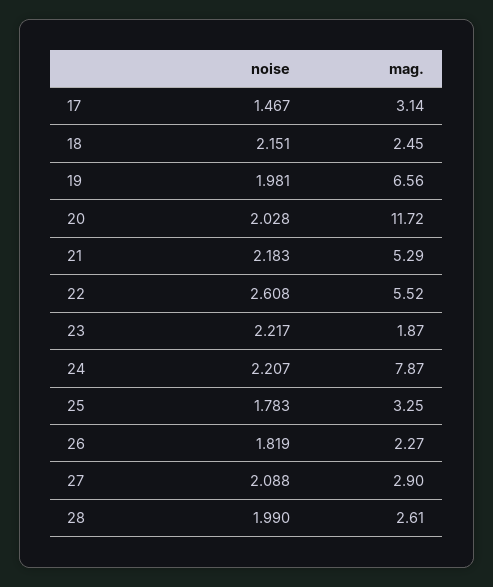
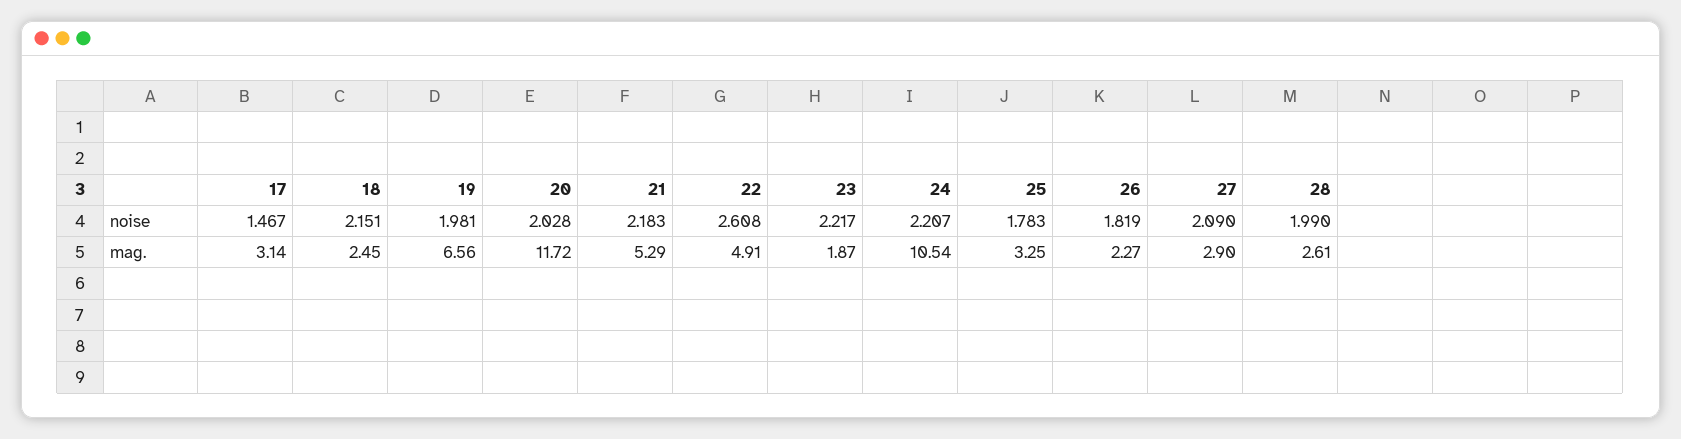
  {
    "noise": {
      "17": 1.467,
      "18": 2.151,
      "19": 1.981,
      "20": 2.028,
      "21": 2.183,
      "22": 2.608,
      "23": 2.217,
      "24": 2.207,
      "25": 1.783,
      "26": 1.819,
-     "27": 2.088,
+     "27": 2.09,
      "28": 1.99
    },
    "mag.": {
      "17": 3.14,
      "18": 2.45,
      "19": 6.56,
      "20": 11.72,
      "21": 5.29,
-     "22": 5.52,
+     "22": 4.91,
      "23": 1.87,
-     "24": 7.87,
+     "24": 10.54,
      "25": 3.25,
      "26": 2.27,
      "27": 2.9,
      "28": 2.61
    }
  }

